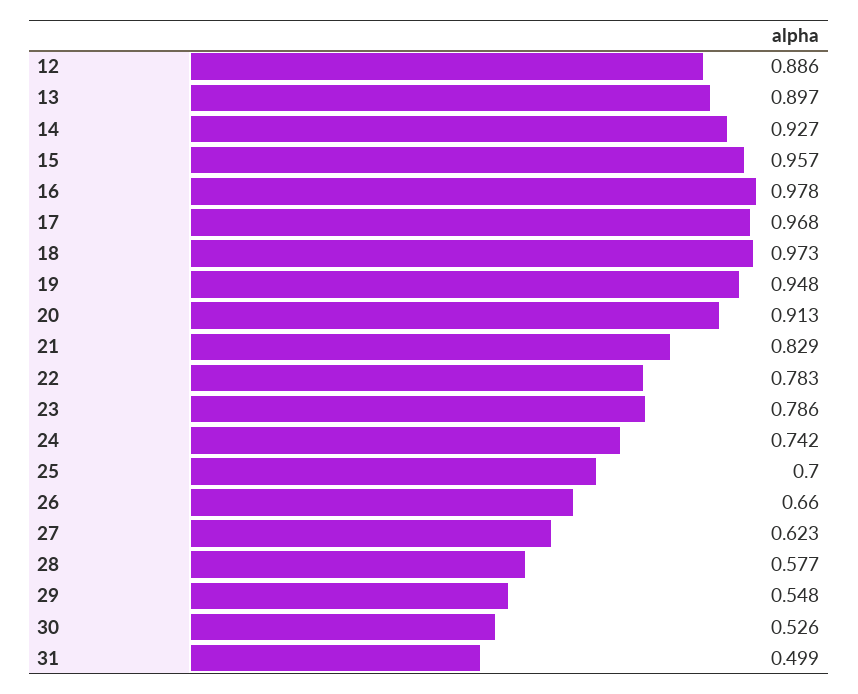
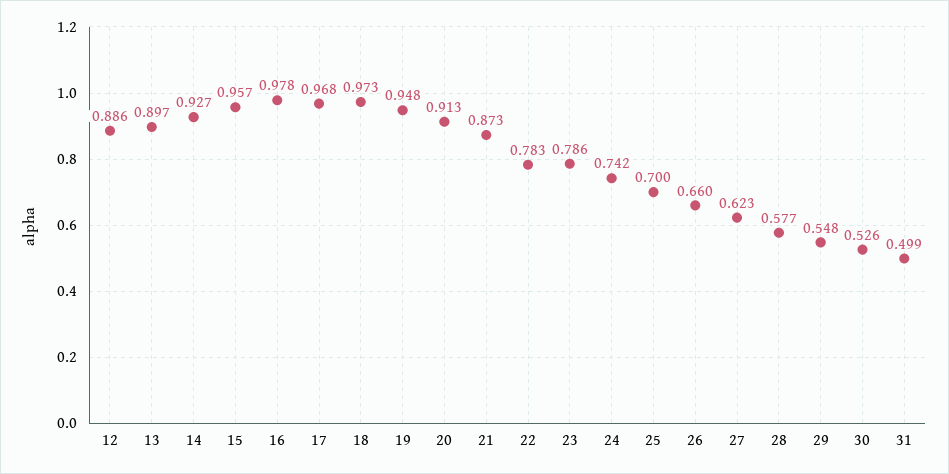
  {
    "12": 0.886,
    "13": 0.897,
    "14": 0.927,
    "15": 0.957,
    "16": 0.978,
    "17": 0.968,
    "18": 0.973,
    "19": 0.948,
    "20": 0.913,
-   "21": 0.829,
+   "21": 0.873,
    "22": 0.783,
    "23": 0.786,
    "24": 0.742,
    "25": 0.7,
    "26": 0.66,
    "27": 0.623,
    "28": 0.577,
    "29": 0.548,
    "30": 0.526,
    "31": 0.499
  }

